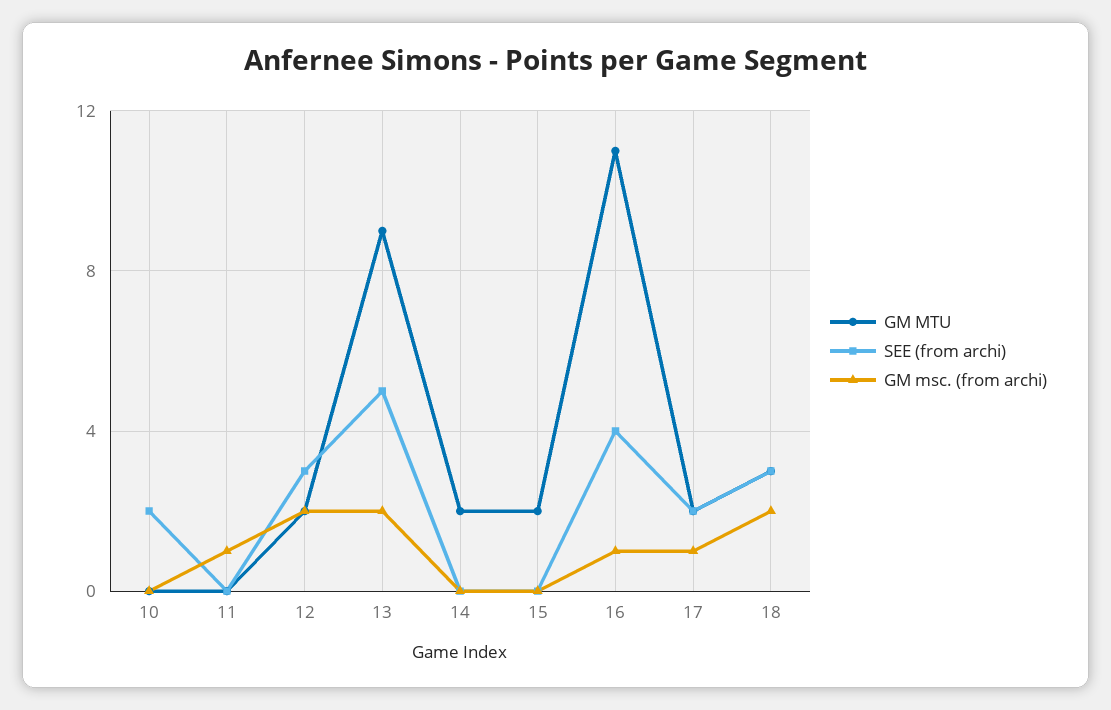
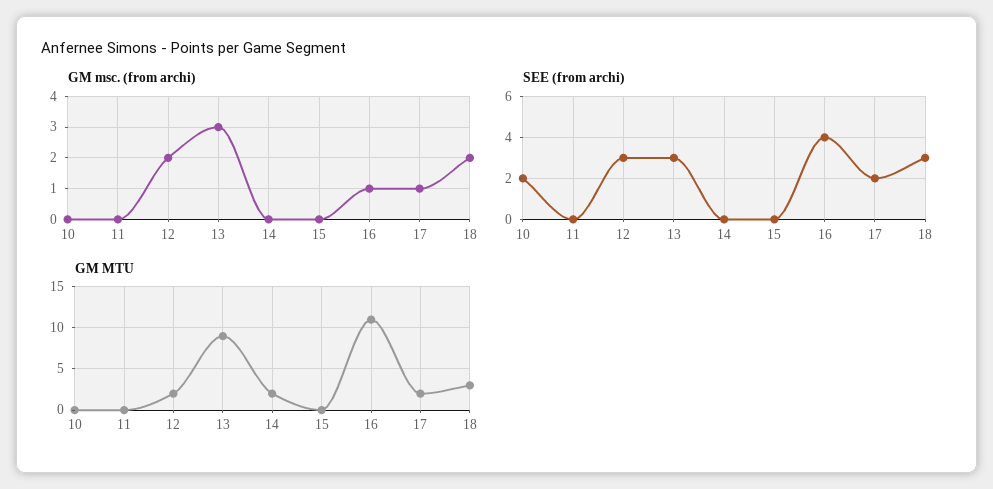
  {
    "GM MTU": {
      "10": 0,
      "11": 0,
      "12": 2,
      "13": 9,
      "14": 2,
-     "15": 2,
+     "15": 0,
      "16": 11,
      "17": 2,
      "18": 3
    },
    "SEE (from archi)": {
      "10": 2,
      "11": 0,
      "12": 3,
-     "13": 5,
+     "13": 3,
      "14": 0,
      "15": 0,
      "16": 4,
      "17": 2,
      "18": 3
    },
    "GM msc. (from archi)": {
      "10": 0,
-     "11": 1,
+     "11": 0,
      "12": 2,
-     "13": 2,
+     "13": 3,
      "14": 0,
      "15": 0,
      "16": 1,
      "17": 1,
      "18": 2
    }
  }

